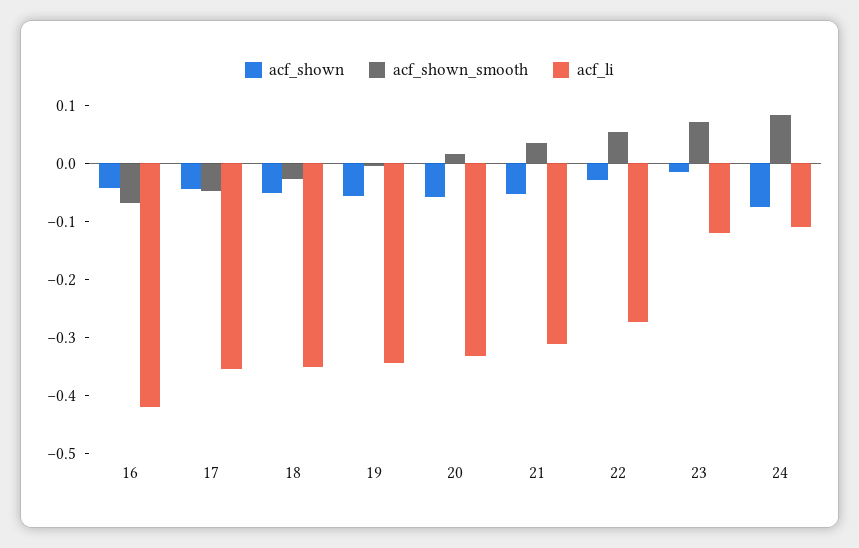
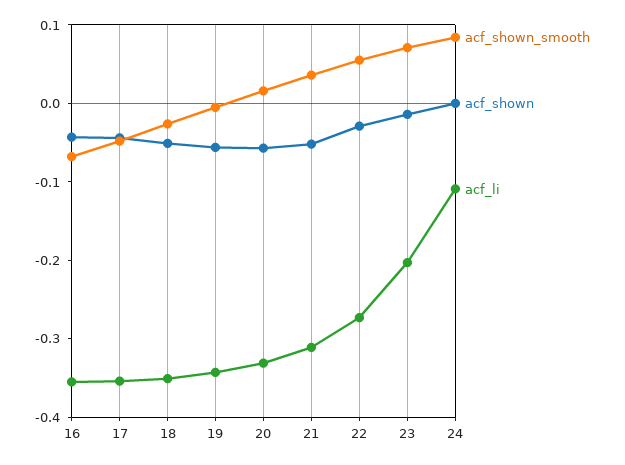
  {
    "acf_shown": {
      "16": -0.04,
      "17": -0.04,
      "18": -0.06,
      "19": -0.06,
      "20": -0.06,
      "21": -0.06,
      "22": -0.02,
      "23": -0.02,
-     "24": -0.08
+     "24": 0
    },
    "acf_shown_smooth": {
      "16": -0.06,
      "17": -0.04,
      "18": -0.02,
      "19": 0,
      "20": 0.02,
      "21": 0.04,
      "22": 0.06,
      "23": 0.08,
      "24": 0.08
    },
    "acf_li": {
-     "16": -0.42,
+     "16": -0.36,
      "17": -0.36,
      "18": -0.36,
      "19": -0.34,
      "20": -0.34,
      "21": -0.32,
      "22": -0.28,
-     "23": -0.12,
+     "23": -0.2,
      "24": -0.1
    }
  }

